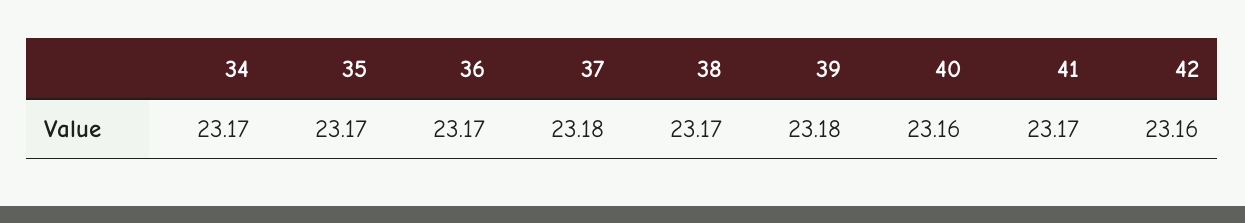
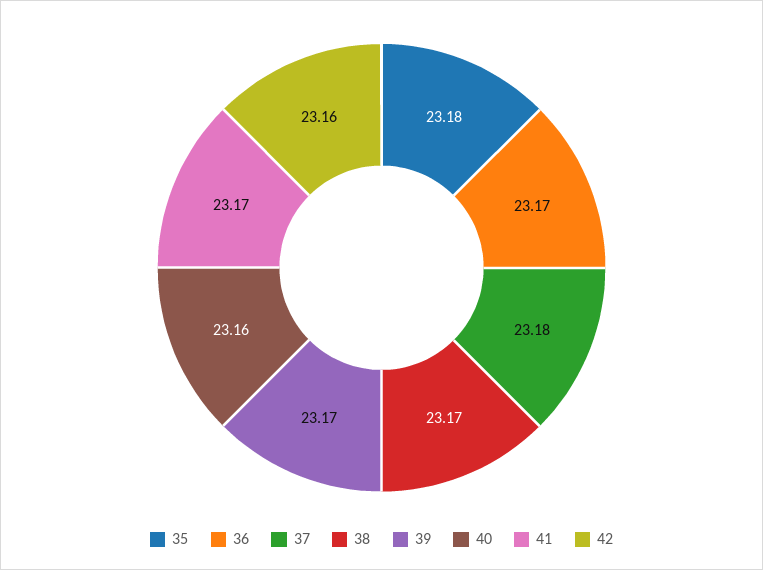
  {
-   "34": 23.17,
-   "35": 23.17,
+   "35": 23.18,
    "36": 23.17,
    "37": 23.18,
    "38": 23.17,
-   "39": 23.18,
+   "39": 23.17,
    "40": 23.16,
    "41": 23.17,
    "42": 23.16
  }

